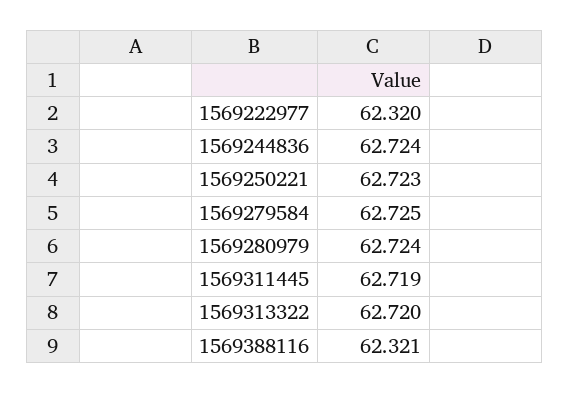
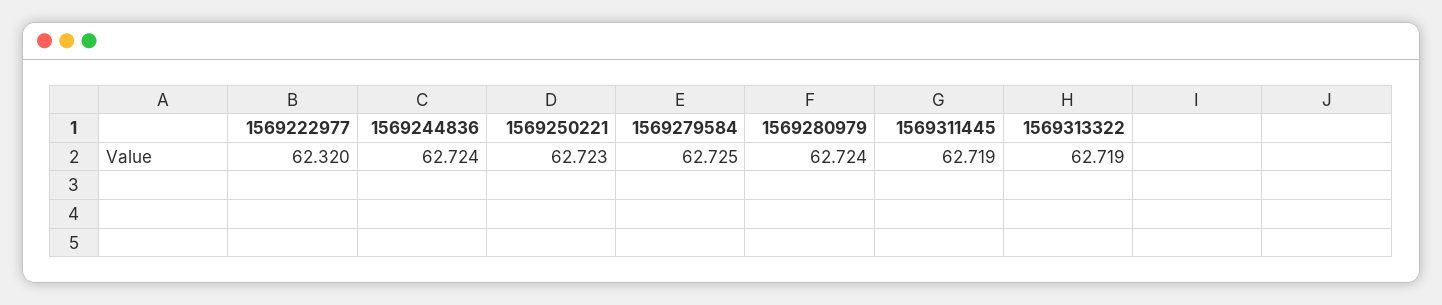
  {
    "1569222977": 62.32,
    "1569244836": 62.724,
    "1569250221": 62.723,
    "1569279584": 62.725,
    "1569280979": 62.724,
    "1569311445": 62.719,
-   "1569313322": 62.72,
+   "1569313322": 62.719
-   "1569388116": 62.321
  }

